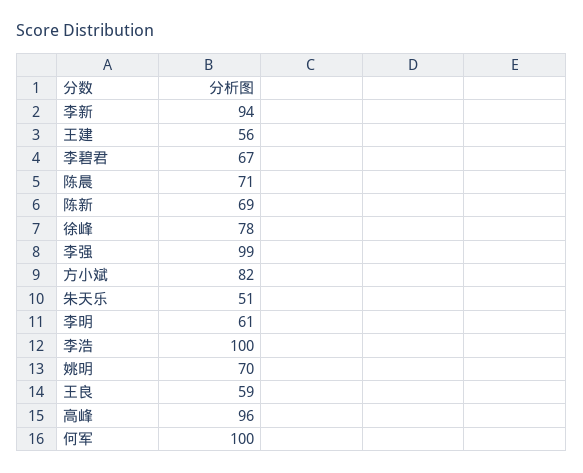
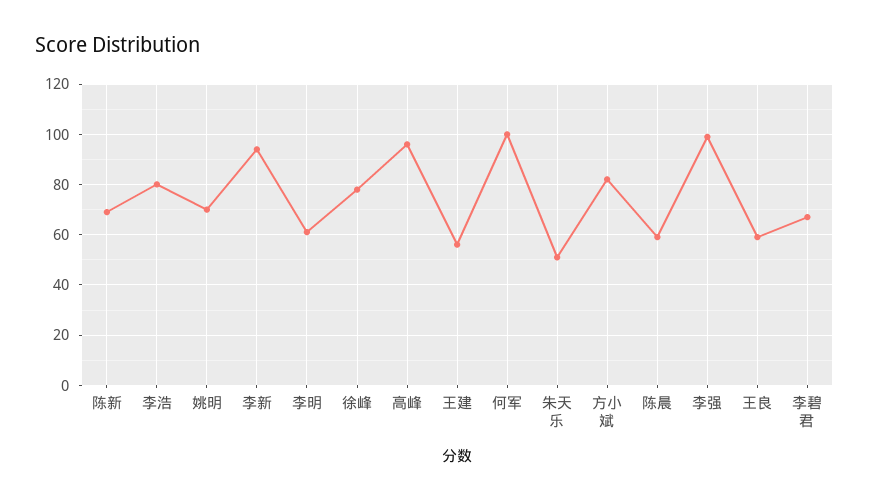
  {
    "李新": 94,
    "王建": 56,
    "李碧君": 67,
-   "陈晨": 71,
+   "陈晨": 60,
    "陈新": 69,
    "徐峰": 78,
    "李强": 99,
    "方小斌": 82,
    "朱天乐": 51,
    "李明": 61,
-   "李浩": 100,
+   "李浩": 80,
    "姚明": 70,
    "王良": 59,
    "高峰": 96,
    "何军": 100
  }

